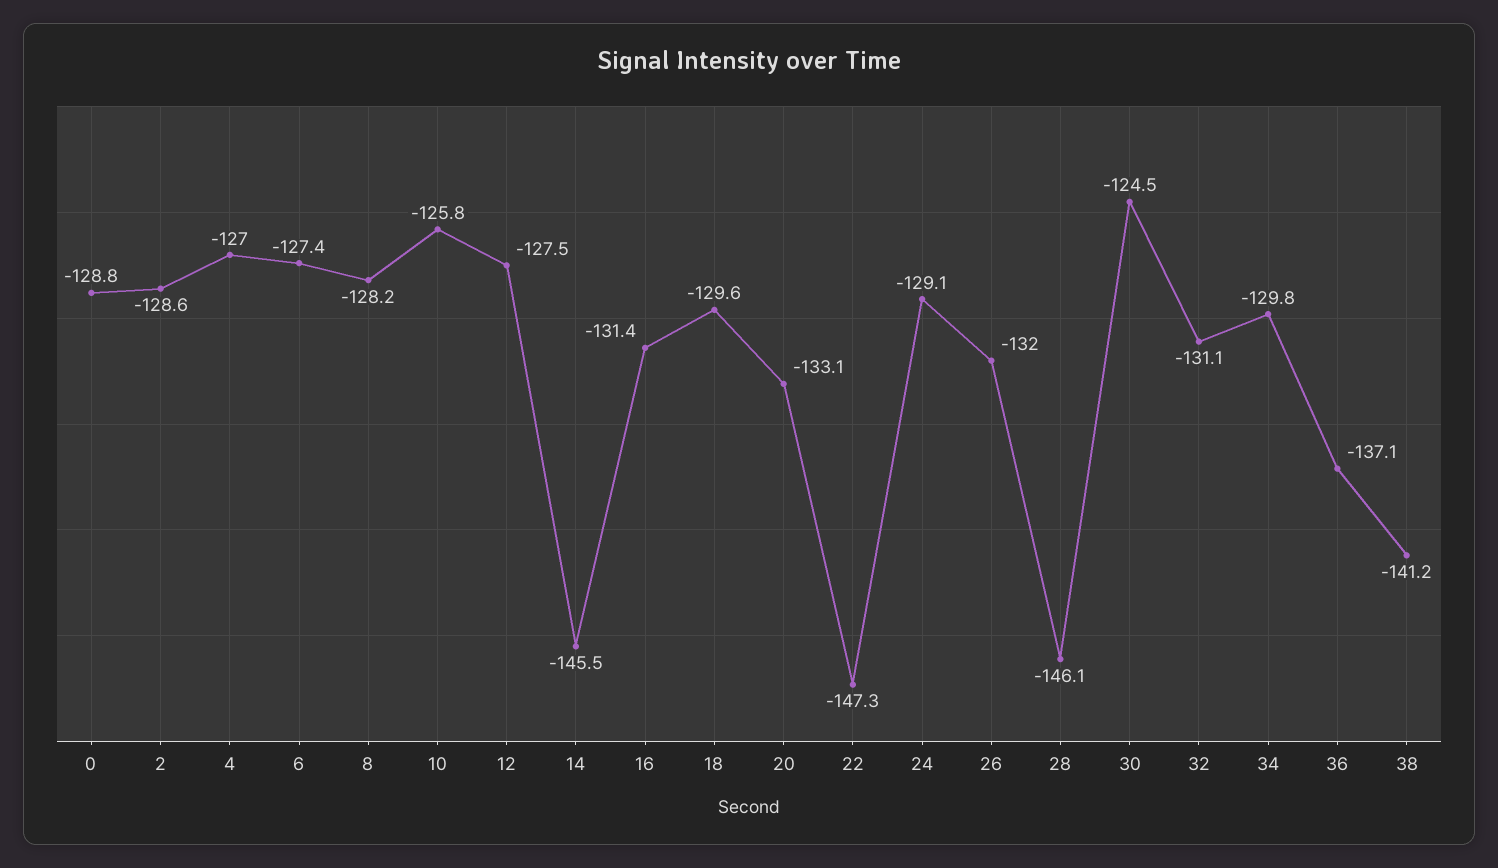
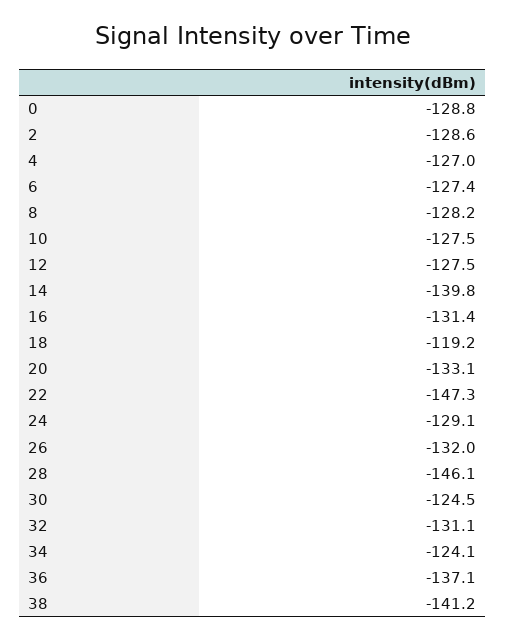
  {
    "0": -128.8,
    "2": -128.6,
    "4": -127,
    "6": -127.4,
    "8": -128.2,
-   "10": -125.8,
+   "10": -127.5,
    "12": -127.5,
-   "14": -145.5,
+   "14": -139.8,
    "16": -131.4,
-   "18": -129.6,
+   "18": -119.2,
    "20": -133.1,
    "22": -147.3,
    "24": -129.1,
    "26": -132,
    "28": -146.1,
    "30": -124.5,
    "32": -131.1,
-   "34": -129.8,
+   "34": -124.1,
    "36": -137.1,
    "38": -141.2
  }

